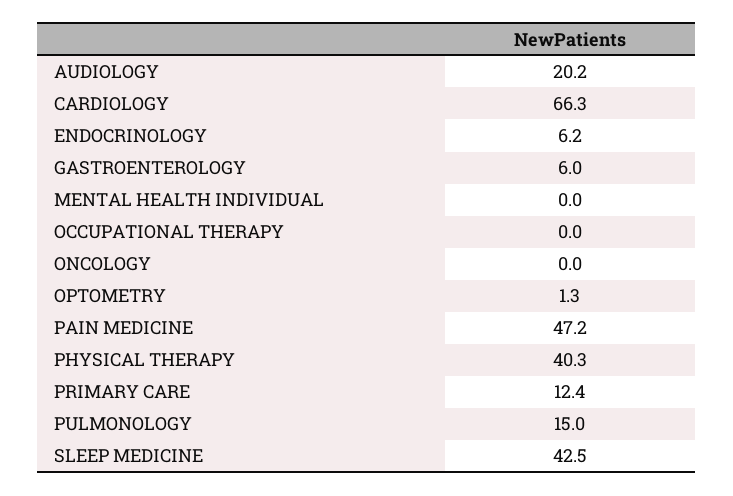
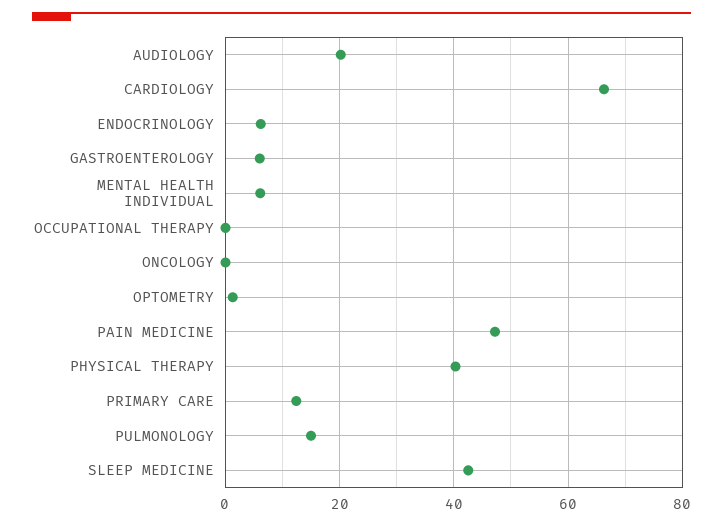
  {
    "AUDIOLOGY": 20.2,
    "CARDIOLOGY": 66.3,
    "ENDOCRINOLOGY": 6.2,
    "GASTROENTEROLOGY": 6,
-   "MENTAL HEALTH INDIVIDUAL": 0,
+   "MENTAL HEALTH INDIVIDUAL": 6,
    "OCCUPATIONAL THERAPY": 0,
    "ONCOLOGY": 0,
    "OPTOMETRY": 1.3,
    "PAIN MEDICINE": 47.2,
    "PHYSICAL THERAPY": 40.3,
    "PRIMARY CARE": 12.4,
    "PULMONOLOGY": 15,
    "SLEEP MEDICINE": 42.5
  }

